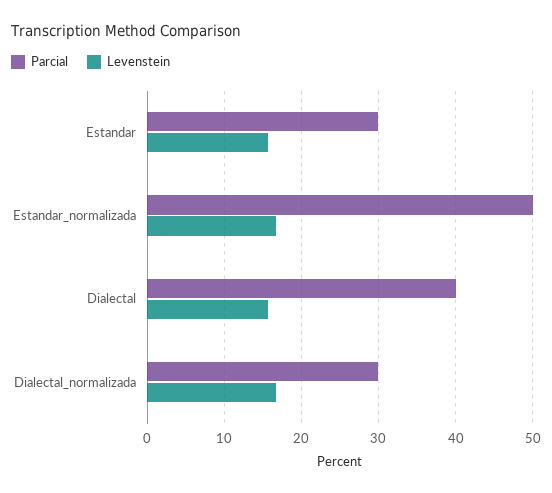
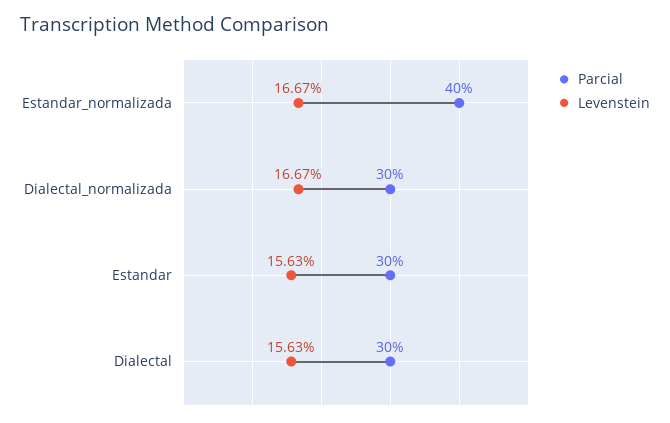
  {
    "Parcial": {
      "Estandar": 30,
-     "Estandar_normalizada": 50,
+     "Estandar_normalizada": 40,
-     "Dialectal": 40,
+     "Dialectal": 30,
      "Dialectal_normalizada": 30
    },
    "Levenstein": {
      "Estandar": 15.63,
      "Estandar_normalizada": 16.67,
      "Dialectal": 15.63,
      "Dialectal_normalizada": 16.67
    }
  }

